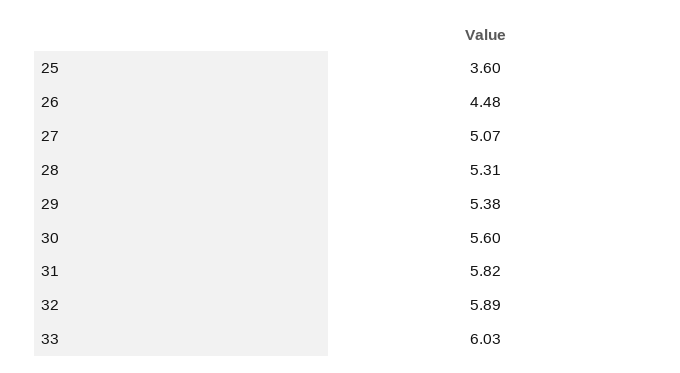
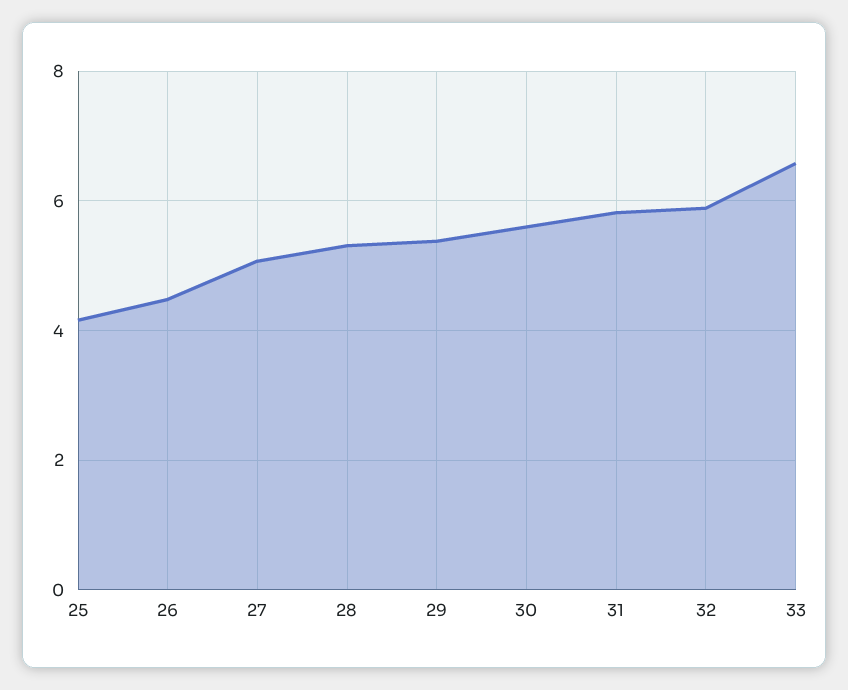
  {
-   "25": 3.6,
+   "25": 4.2,
    "26": 4.48,
    "27": 5.07,
    "28": 5.31,
    "29": 5.38,
    "30": 5.6,
    "31": 5.82,
    "32": 5.89,
-   "33": 6.03
+   "33": 6.6
  }

